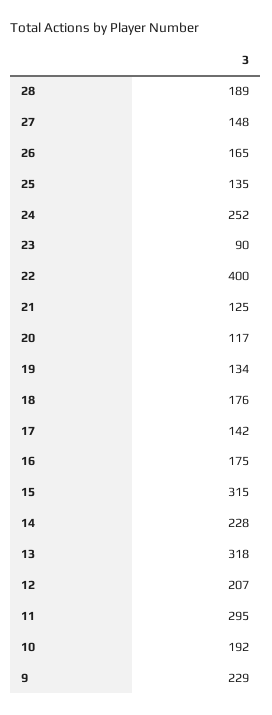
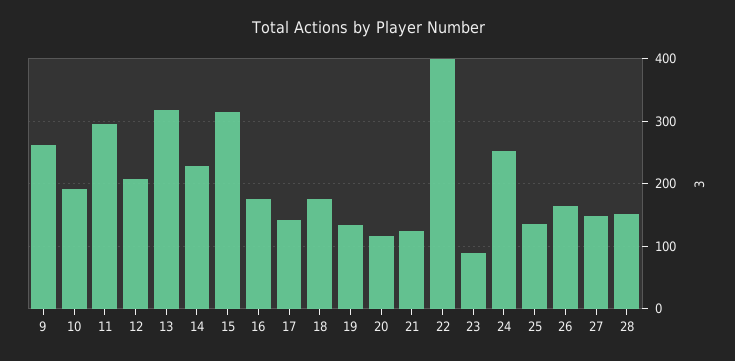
  {
-   "28": 189,
+   "28": 150,
    "27": 148,
    "26": 165,
    "25": 135,
    "24": 252,
    "23": 90,
    "22": 400,
    "21": 125,
    "20": 117,
    "19": 134,
    "18": 176,
    "17": 142,
    "16": 175,
    "15": 315,
    "14": 228,
    "13": 318,
    "12": 207,
    "11": 295,
    "10": 192,
-   "9": 229
+   "9": 260
  }

